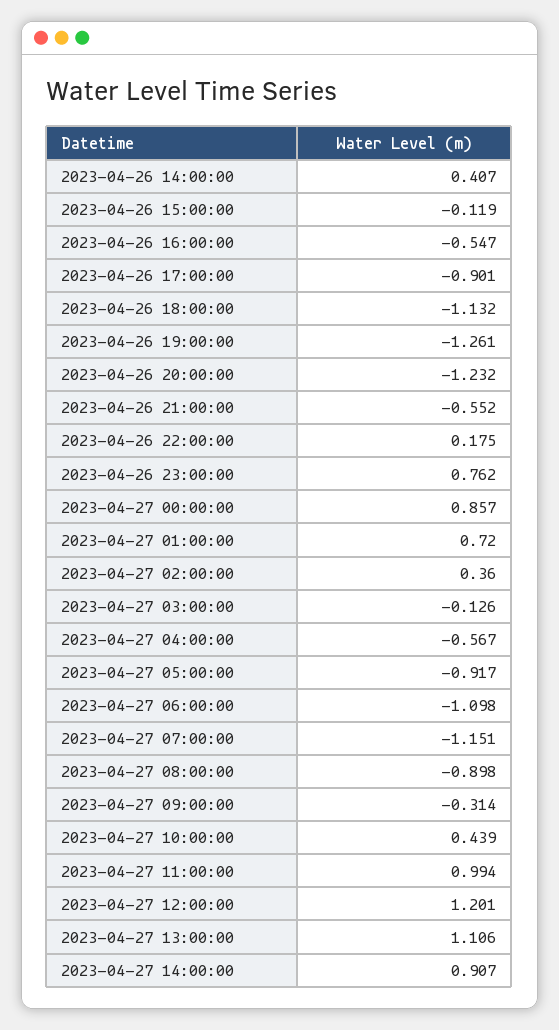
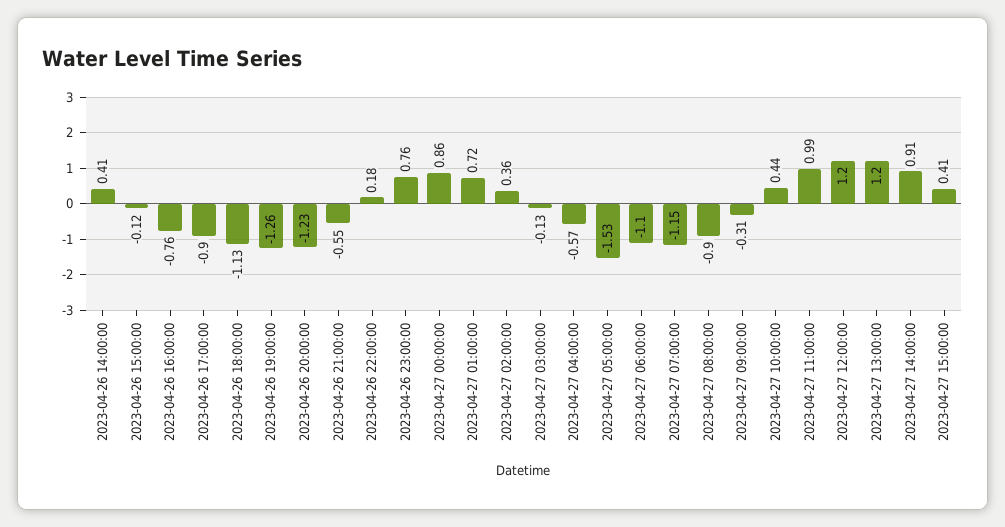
  {
    "2023-04-26 14:00:00": 0.407,
    "2023-04-26 15:00:00": -0.119,
-   "2023-04-26 16:00:00": -0.547,
+   "2023-04-26 16:00:00": -0.76,
    "2023-04-26 17:00:00": -0.901,
    "2023-04-26 18:00:00": -1.132,
    "2023-04-26 19:00:00": -1.261,
    "2023-04-26 20:00:00": -1.232,
    "2023-04-26 21:00:00": -0.552,
    "2023-04-26 22:00:00": 0.175,
    "2023-04-26 23:00:00": 0.762,
    "2023-04-27 00:00:00": 0.857,
    "2023-04-27 01:00:00": 0.72,
    "2023-04-27 02:00:00": 0.36,
    "2023-04-27 03:00:00": -0.126,
    "2023-04-27 04:00:00": -0.567,
-   "2023-04-27 05:00:00": -0.917,
+   "2023-04-27 05:00:00": -1.53,
    "2023-04-27 06:00:00": -1.098,
    "2023-04-27 07:00:00": -1.151,
    "2023-04-27 08:00:00": -0.898,
    "2023-04-27 09:00:00": -0.314,
    "2023-04-27 10:00:00": 0.439,
    "2023-04-27 11:00:00": 0.994,
    "2023-04-27 12:00:00": 1.201,
-   "2023-04-27 13:00:00": 1.106,
+   "2023-04-27 13:00:00": 1.2,
-   "2023-04-27 14:00:00": 0.907
+   "2023-04-27 14:00:00": 0.907,
+   "2023-04-27 15:00:00": 0.41
  }

